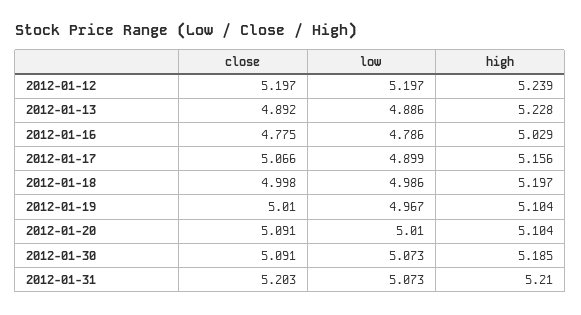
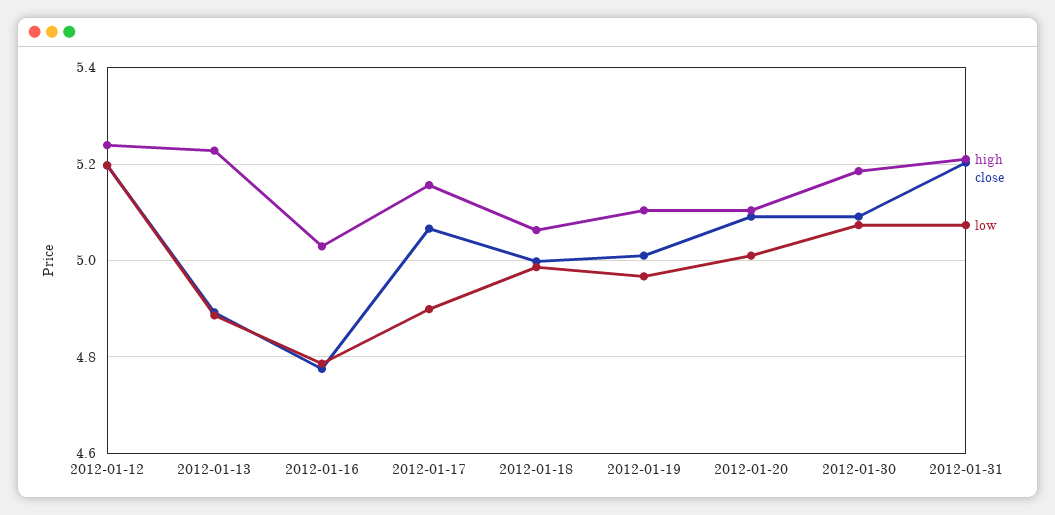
  {
    "close": {
      "2012-01-12": 5.197,
      "2012-01-13": 4.892,
      "2012-01-16": 4.775,
      "2012-01-17": 5.066,
      "2012-01-18": 4.998,
      "2012-01-19": 5.01,
      "2012-01-20": 5.091,
      "2012-01-30": 5.091,
      "2012-01-31": 5.203
    },
    "low": {
      "2012-01-12": 5.197,
      "2012-01-13": 4.886,
      "2012-01-16": 4.786,
      "2012-01-17": 4.899,
      "2012-01-18": 4.986,
      "2012-01-19": 4.967,
      "2012-01-20": 5.01,
      "2012-01-30": 5.073,
      "2012-01-31": 5.073
    },
    "high": {
      "2012-01-12": 5.239,
      "2012-01-13": 5.228,
      "2012-01-16": 5.029,
      "2012-01-17": 5.156,
-     "2012-01-18": 5.197,
+     "2012-01-18": 5.06,
      "2012-01-19": 5.104,
      "2012-01-20": 5.104,
      "2012-01-30": 5.185,
      "2012-01-31": 5.21
    }
  }

